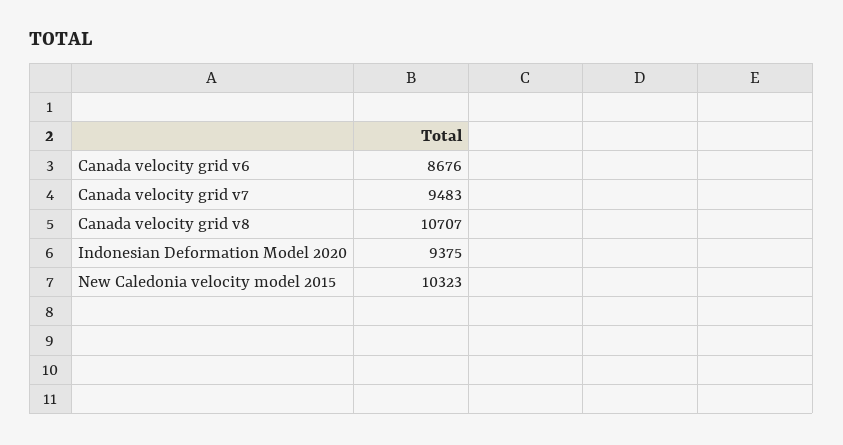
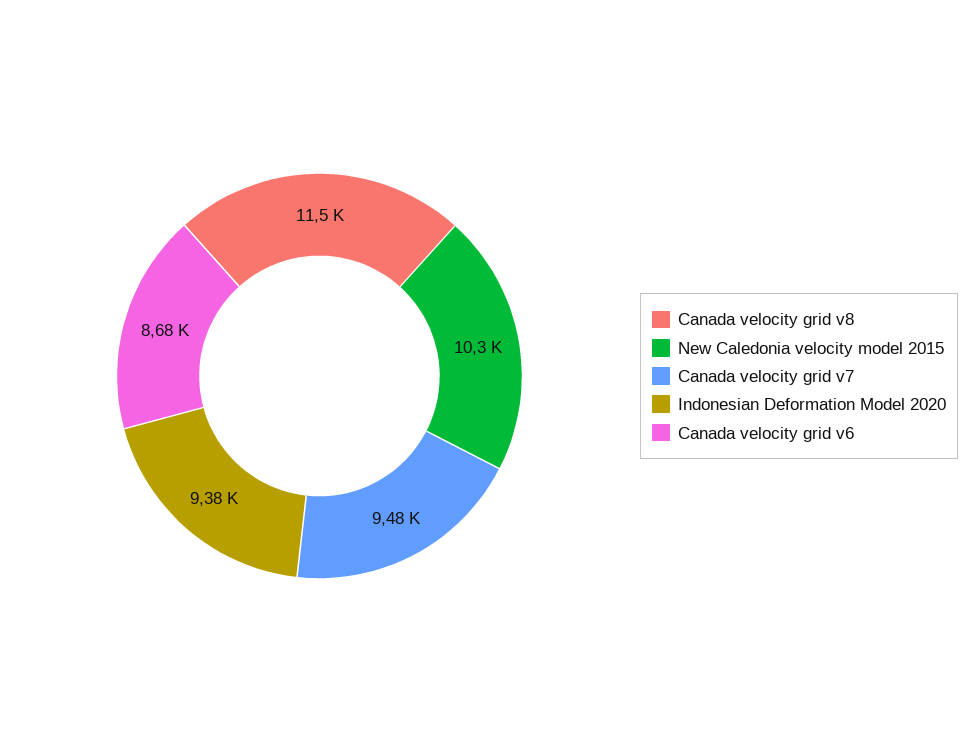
  {
    "Canada velocity grid v6": 8676,
    "Canada velocity grid v7": 9483,
-   "Canada velocity grid v8": 10707,
+   "Canada velocity grid v8": 11500,
    "Indonesian Deformation Model 2020": 9375,
    "New Caledonia velocity model 2015": 10323
  }

